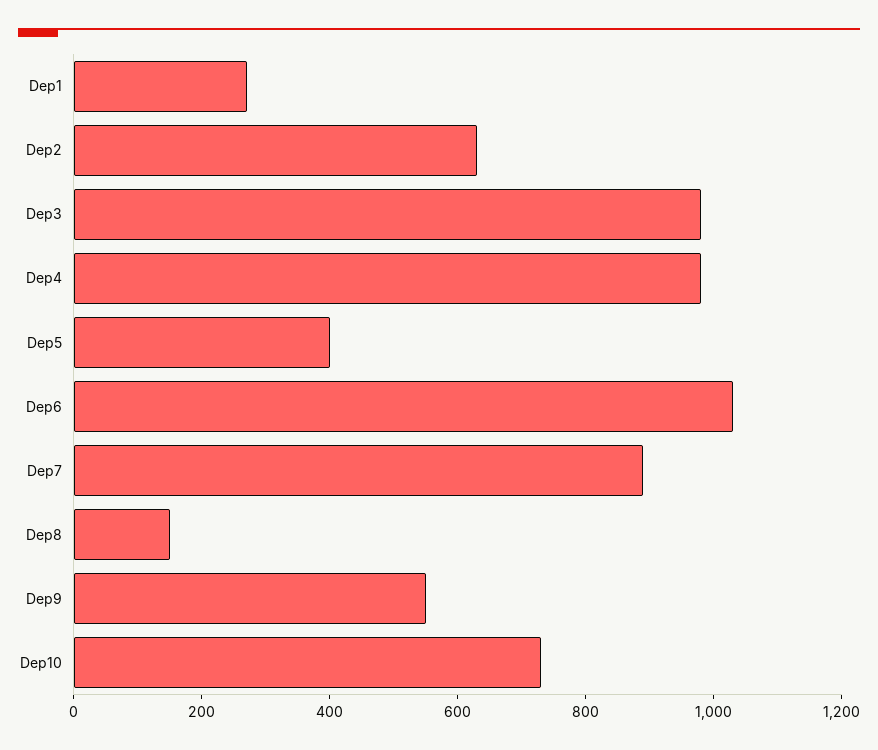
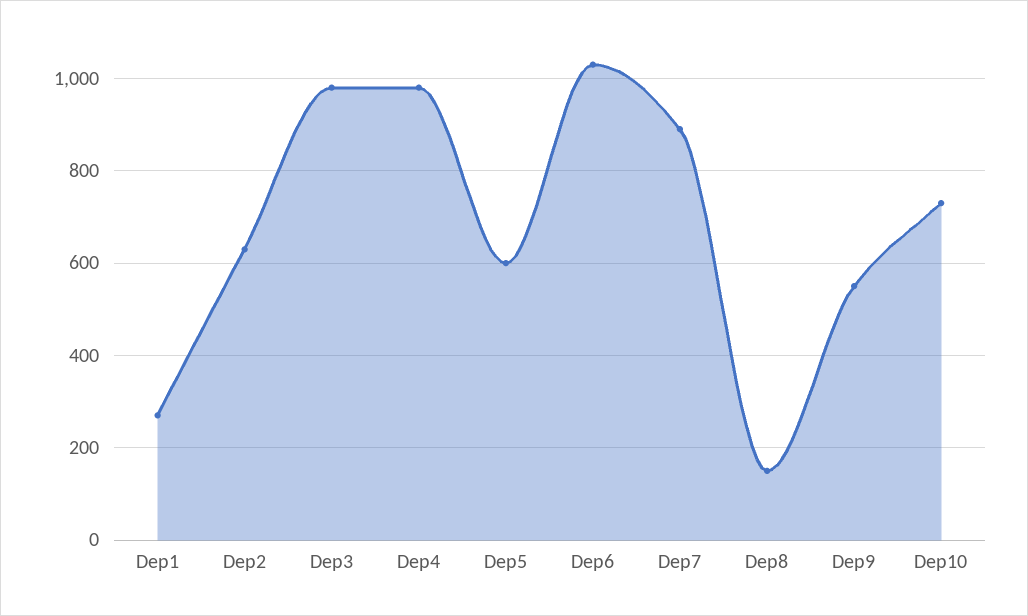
  {
    "Dep1": 280,
    "Dep2": 640,
    "Dep3": 980,
    "Dep4": 980,
-   "Dep5": 400,
+   "Dep5": 600,
    "Dep6": 1040,
    "Dep7": 900,
    "Dep8": 160,
    "Dep9": 560,
    "Dep10": 740
  }

